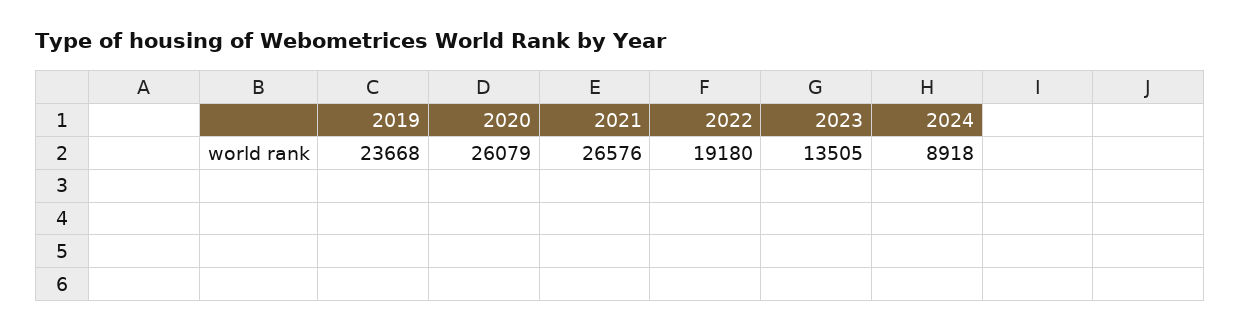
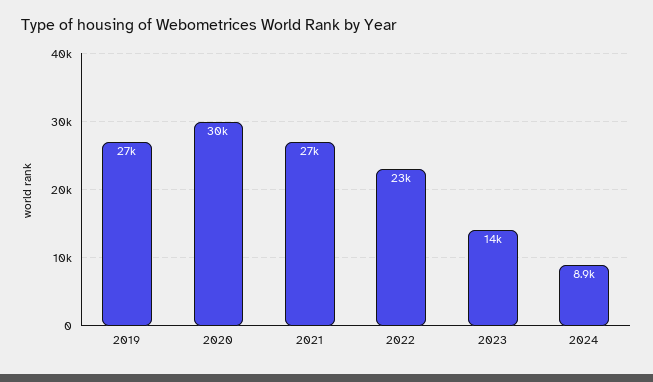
  {
-   "2019": 23668,
+   "2019": 27000,
-   "2020": 26079,
+   "2020": 30000,
    "2021": 26576,
-   "2022": 19180,
+   "2022": 23000,
    "2023": 13505,
    "2024": 8918
  }

